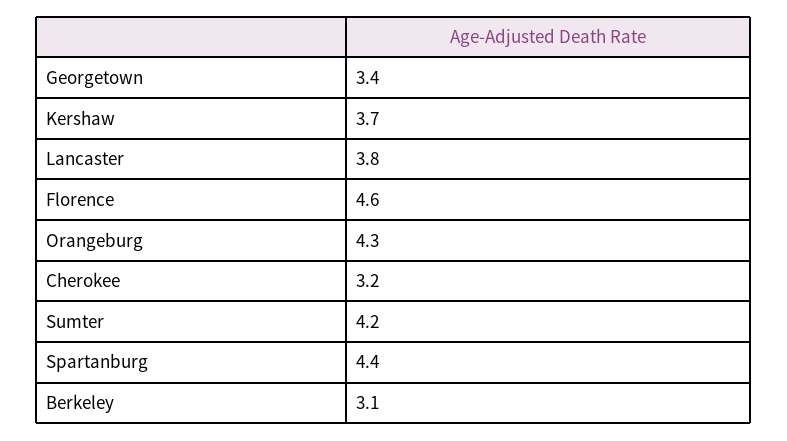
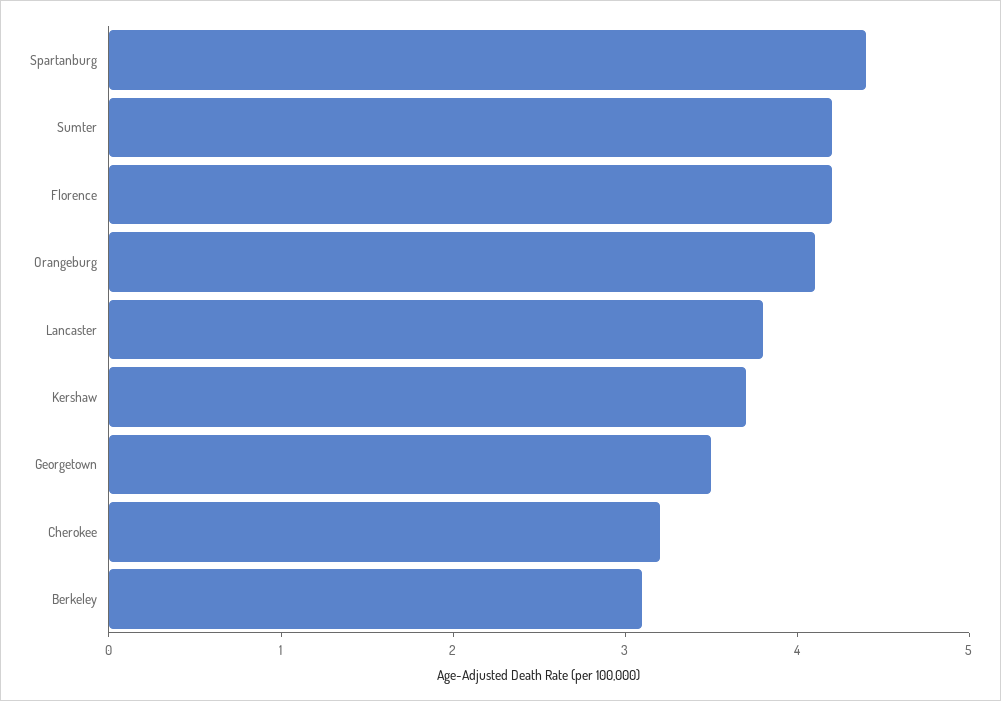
  {
-   "Georgetown": 3.4,
+   "Georgetown": 3.5,
    "Kershaw": 3.7,
    "Lancaster": 3.8,
-   "Florence": 4.6,
+   "Florence": 4.2,
-   "Orangeburg": 4.3,
+   "Orangeburg": 4.1,
    "Cherokee": 3.2,
    "Sumter": 4.2,
    "Spartanburg": 4.4,
    "Berkeley": 3.1
  }

